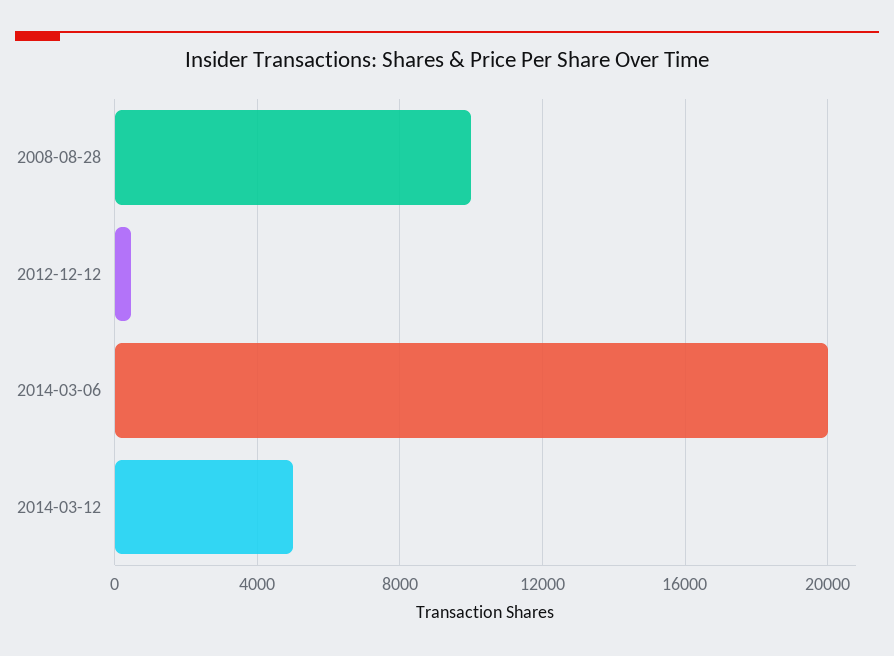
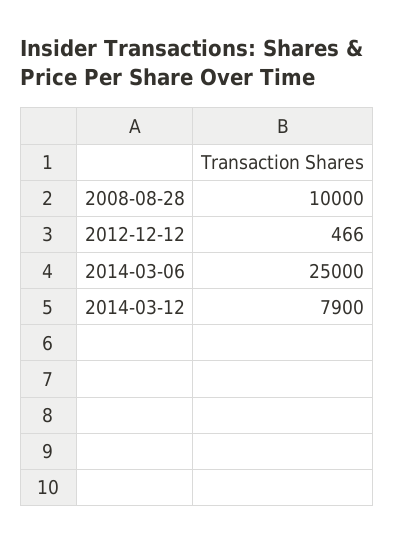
  {
    "2008-08-28": 10000,
    "2012-12-12": 466,
-   "2014-03-06": 20000,
+   "2014-03-06": 25000,
-   "2014-03-12": 5000
+   "2014-03-12": 7900
  }

